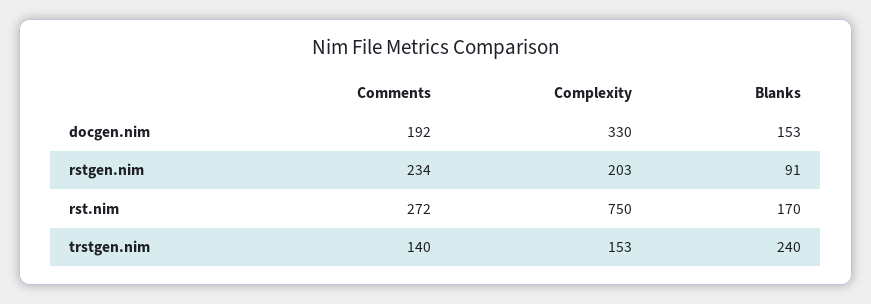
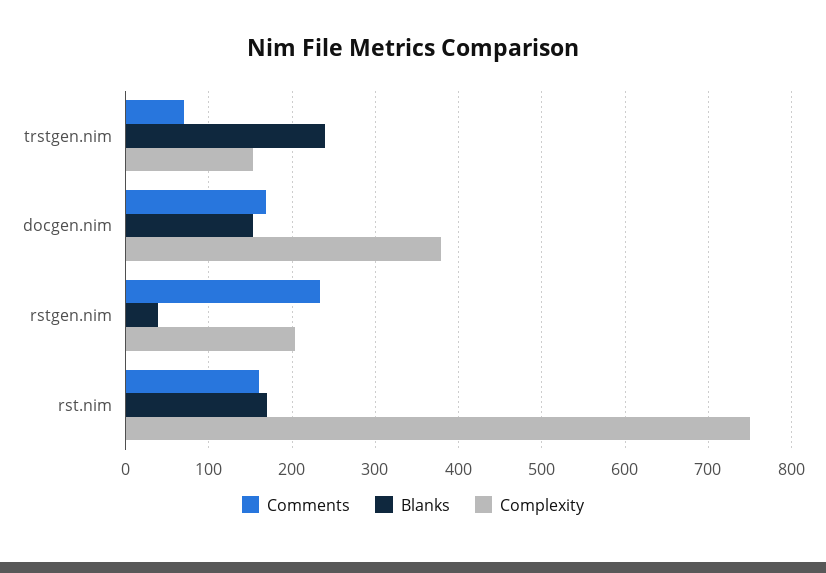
  {
    "Comments": {
-     "docgen.nim": 192,
+     "docgen.nim": 170,
      "rstgen.nim": 234,
-     "rst.nim": 272,
+     "rst.nim": 160,
-     "trstgen.nim": 140
+     "trstgen.nim": 70
    },
    "Complexity": {
-     "docgen.nim": 330,
+     "docgen.nim": 380,
      "rstgen.nim": 203,
      "rst.nim": 750,
      "trstgen.nim": 153
    },
    "Blanks": {
      "docgen.nim": 153,
-     "rstgen.nim": 91,
+     "rstgen.nim": 40,
      "rst.nim": 170,
      "trstgen.nim": 240
    }
  }

